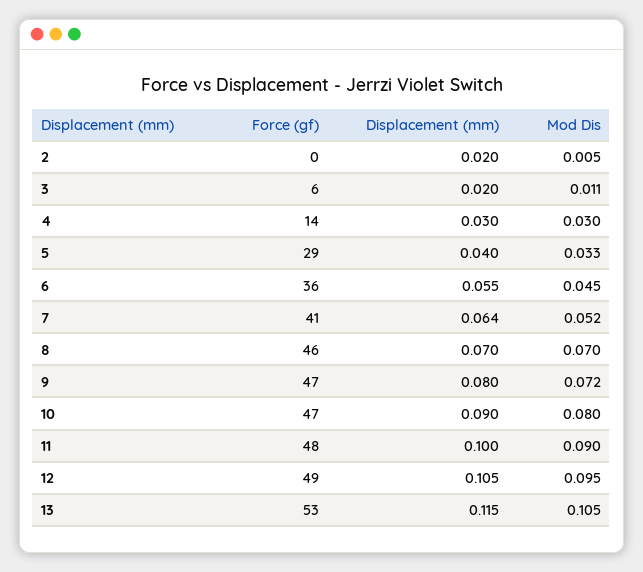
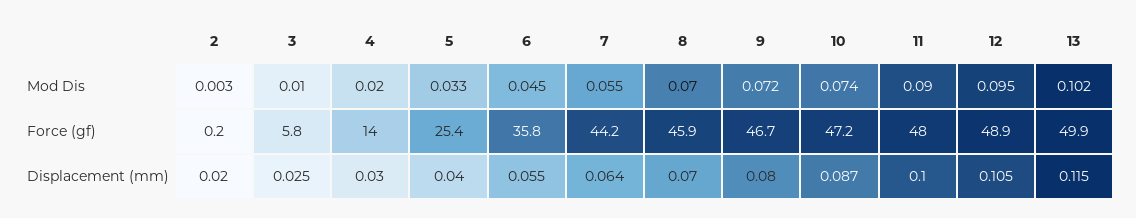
  {
    "Force (gf)": {
      "2": 0.2,
      "3": 5.8,
      "4": 14,
-     "5": 29,
+     "5": 25.4,
      "6": 35.8,
-     "7": 41,
+     "7": 44.2,
      "8": 45.9,
      "9": 46.7,
      "10": 47.2,
      "11": 48,
      "12": 48.9,
-     "13": 53
+     "13": 49.9
    },
    "Displacement (mm)": {
      "2": 0.02,
-     "3": 0.02,
+     "3": 0.025,
      "4": 0.03,
      "5": 0.04,
      "6": 0.055,
      "7": 0.064,
      "8": 0.07,
      "9": 0.08,
-     "10": 0.09,
+     "10": 0.087,
      "11": 0.1,
      "12": 0.105,
      "13": 0.115
    },
    "Mod Dis": {
-     "2": 0.005,
+     "2": 0.003,
-     "3": 0.011,
+     "3": 0.01,
-     "4": 0.03,
+     "4": 0.02,
      "5": 0.033,
      "6": 0.045,
-     "7": 0.052,
+     "7": 0.055,
      "8": 0.07,
      "9": 0.072,
-     "10": 0.08,
+     "10": 0.074,
      "11": 0.09,
      "12": 0.095,
-     "13": 0.105
+     "13": 0.102
    }
  }

